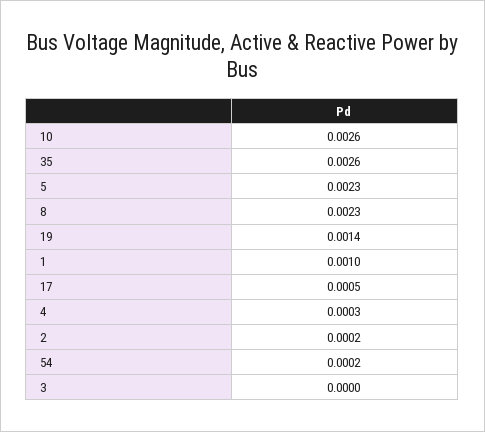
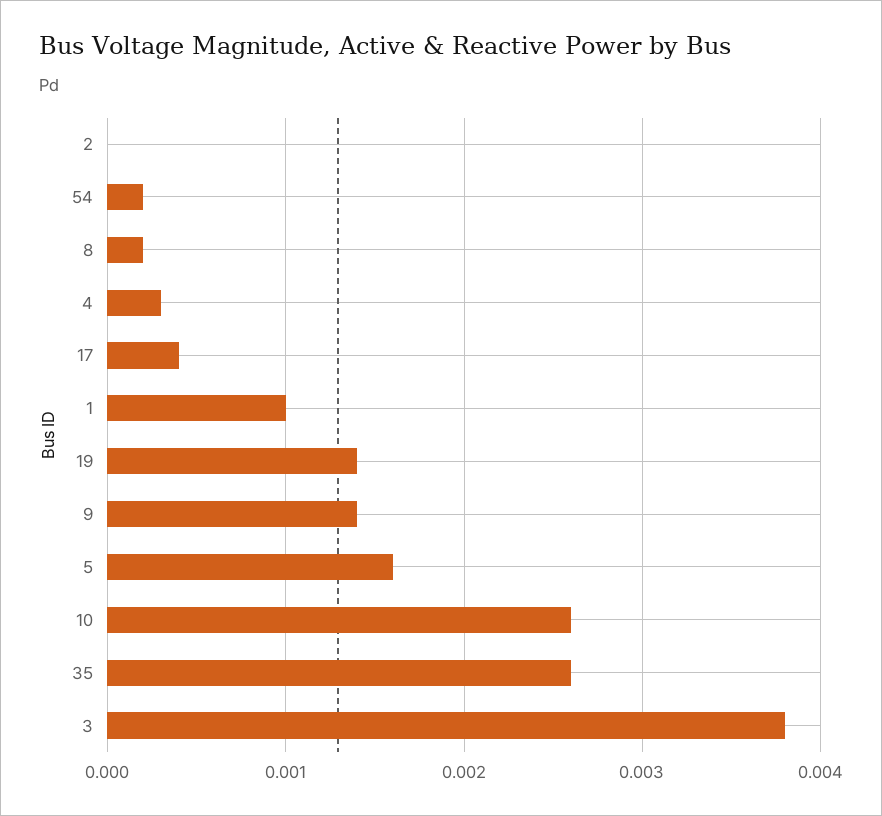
  {
    "10": 0.0026,
    "35": 0.0026,
-   "5": 0.0023,
+   "5": 0.0016,
-   "8": 0.0023,
+   "8": 0.0002,
    "19": 0.0014,
    "1": 0.001,
-   "17": 0.0005,
+   "17": 0.0004,
    "4": 0.0003,
-   "2": 0.0002,
+   "2": 0,
    "54": 0.0002,
-   "3": 0
+   "3": 0.0038,
+   "9": 0.0014
  }

